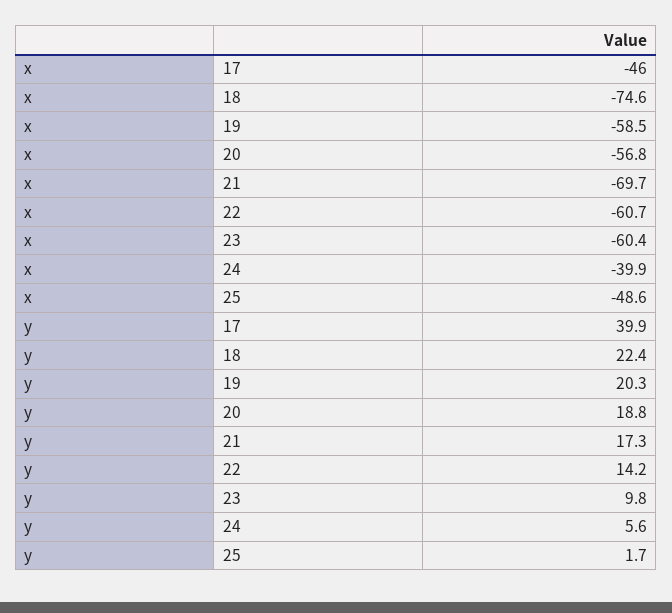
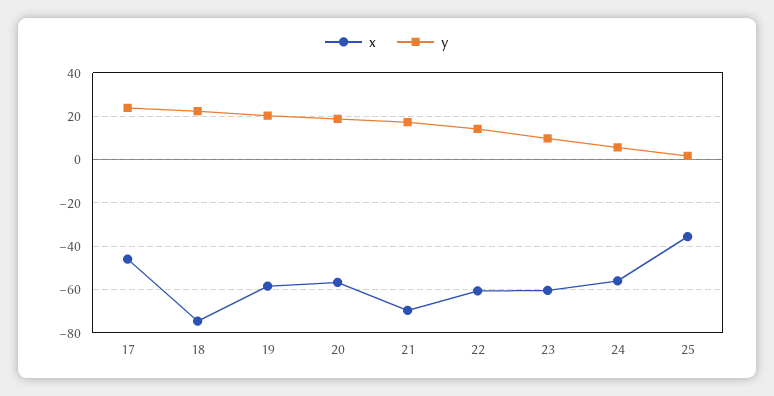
  {
    "x": {
      "17": -46,
      "18": -74.6,
      "19": -58.5,
      "20": -56.8,
      "21": -69.7,
      "22": -60.7,
      "23": -60.4,
-     "24": -39.9,
+     "24": -55,
-     "25": -48.6
+     "25": -35
    },
    "y": {
-     "17": 39.9,
+     "17": 25,
      "18": 22.4,
      "19": 20.3,
      "20": 18.8,
      "21": 17.3,
      "22": 14.2,
      "23": 9.8,
      "24": 5.6,
      "25": 1.7
    }
  }

